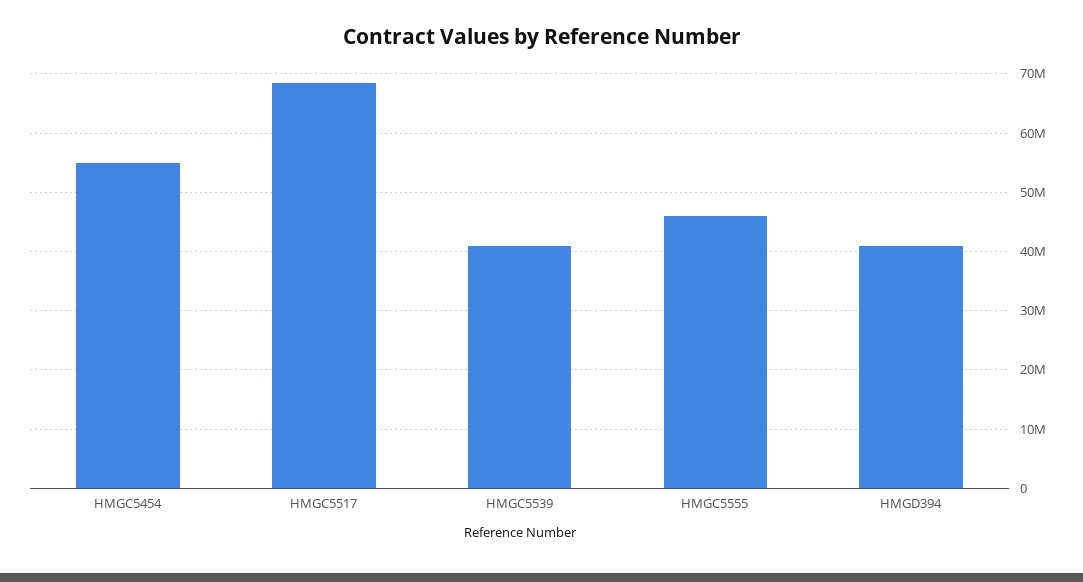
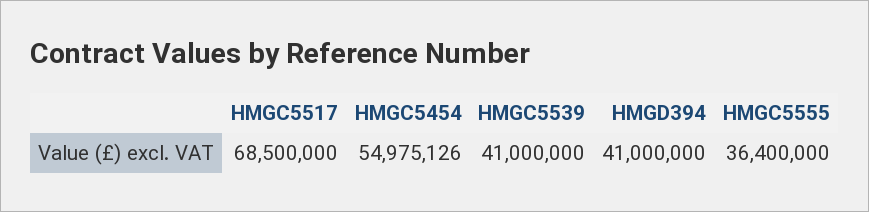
  {
    "HMGC5454": 54975126,
    "HMGC5517": 68500000,
    "HMGC5539": 41000000,
-   "HMGC5555": 46000000,
+   "HMGC5555": 36400000,
    "HMGD394": 41000000
  }

